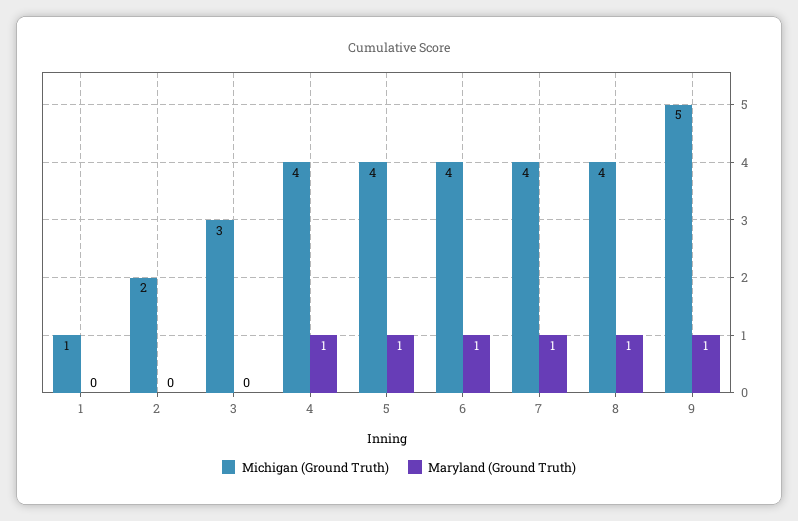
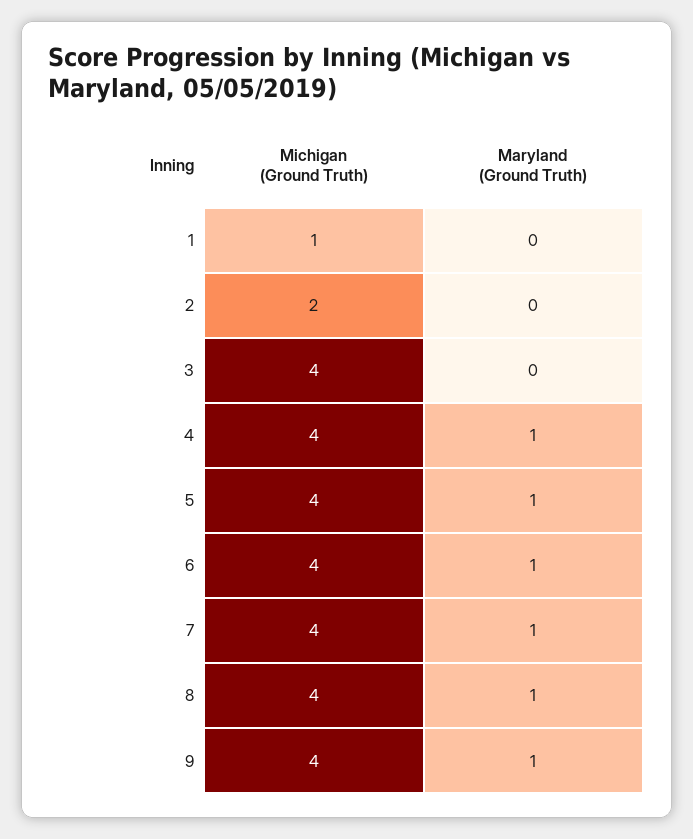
  {
    "Michigan (Ground Truth)": {
      "1": 1,
      "2": 2,
-     "3": 3,
+     "3": 4,
      "4": 4,
      "5": 4,
      "6": 4,
      "7": 4,
      "8": 4,
-     "9": 5
+     "9": 4
    },
    "Maryland (Ground Truth)": {
      "1": 0,
      "2": 0,
      "3": 0,
      "4": 1,
      "5": 1,
      "6": 1,
      "7": 1,
      "8": 1,
      "9": 1
    }
  }

